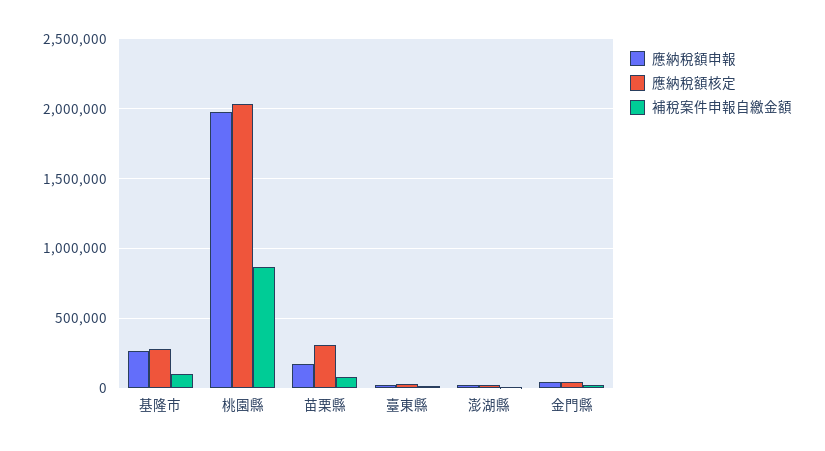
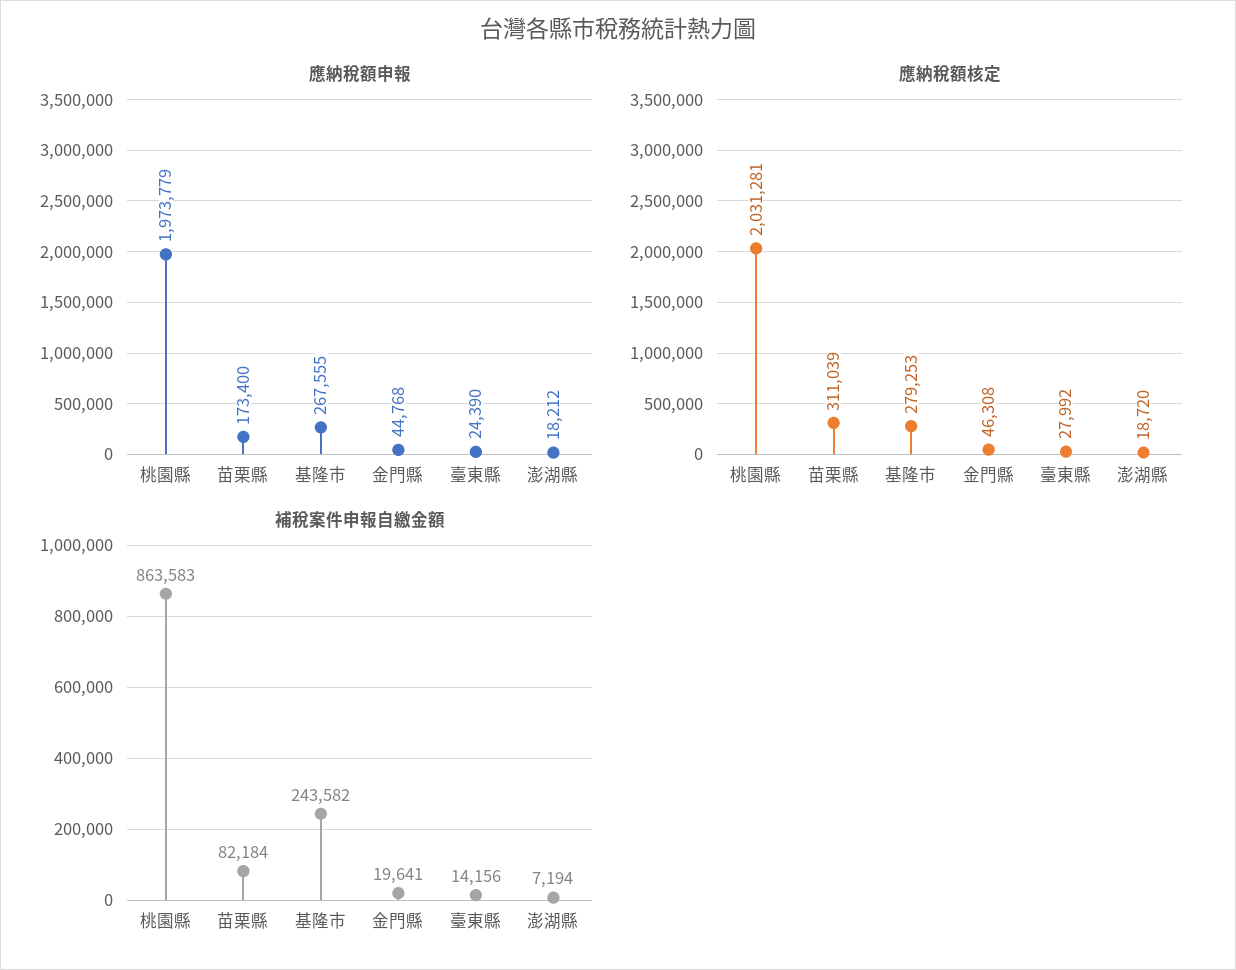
  {
    "應納稅額申報": {
      "基隆市": 267555,
      "桃園縣": 1973779,
      "苗栗縣": 173400,
      "臺東縣": 24390,
      "澎湖縣": 18212,
      "金門縣": 44768
    },
    "應納稅額核定": {
      "基隆市": 279253,
      "桃園縣": 2031281,
      "苗栗縣": 311039,
      "臺東縣": 27992,
      "澎湖縣": 18720,
      "金門縣": 46308
    },
    "補稅案件申報自繳金額": {
-     "基隆市": 100000,
+     "基隆市": 243582,
      "桃園縣": 863583,
      "苗栗縣": 82184,
      "臺東縣": 14156,
      "澎湖縣": 7194,
      "金門縣": 19641
    }
  }

